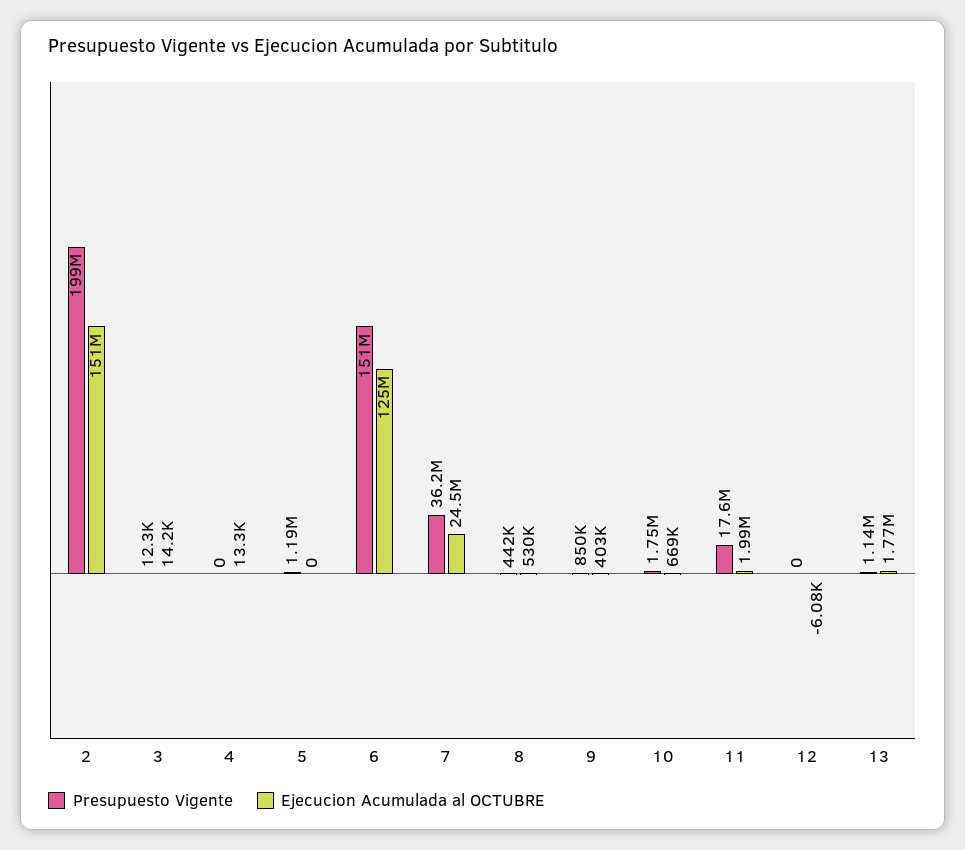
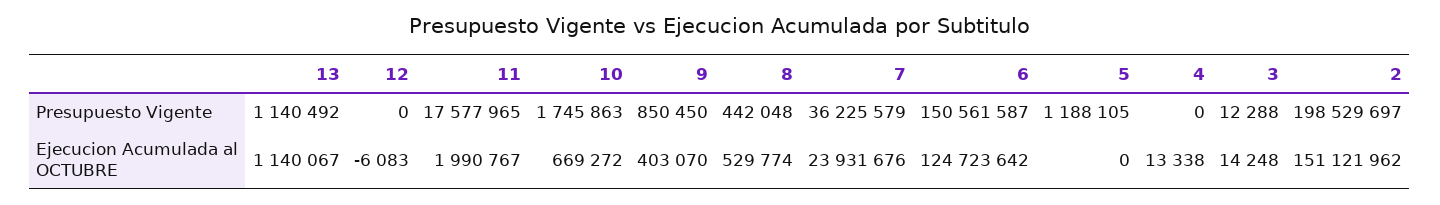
  {
    "Presupuesto Vigente": {
      "2": 198529697,
      "3": 12288,
      "4": 0,
      "5": 1188105,
      "6": 150561587,
      "7": 36225579,
      "8": 442048,
      "9": 850450,
      "10": 1745863,
      "11": 17577965,
      "12": 0,
      "13": 1140492
    },
    "Ejecucion Acumulada al OCTUBRE": {
      "2": 151121962,
      "3": 14248,
      "4": 13338,
      "5": 0,
      "6": 124723642,
-     "7": 24500000,
+     "7": 23931676,
      "8": 529774,
      "9": 403070,
      "10": 669272,
      "11": 1990767,
      "12": -6083,
-     "13": 1770000
+     "13": 1140067
    }
  }

